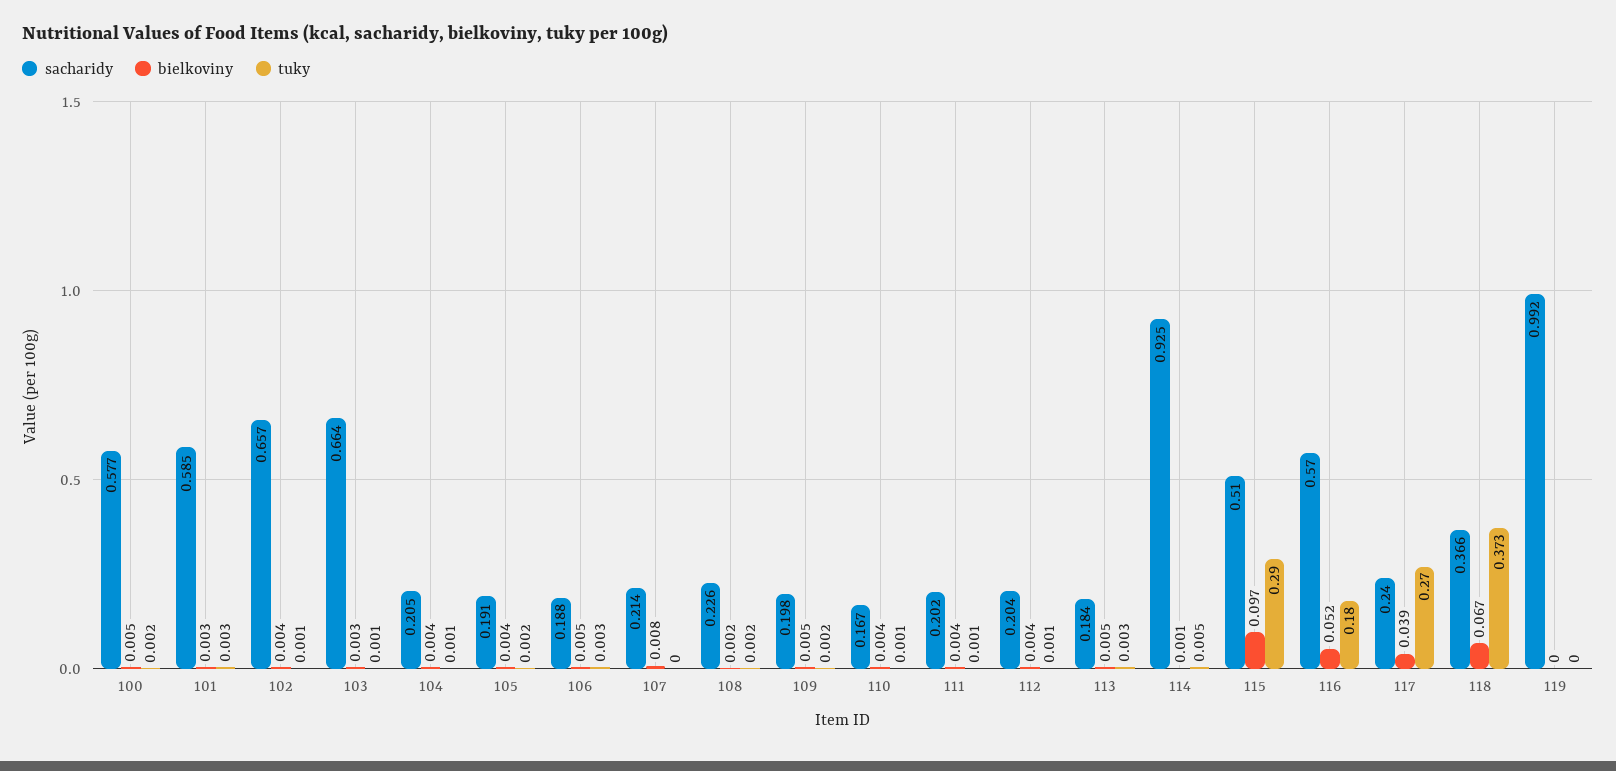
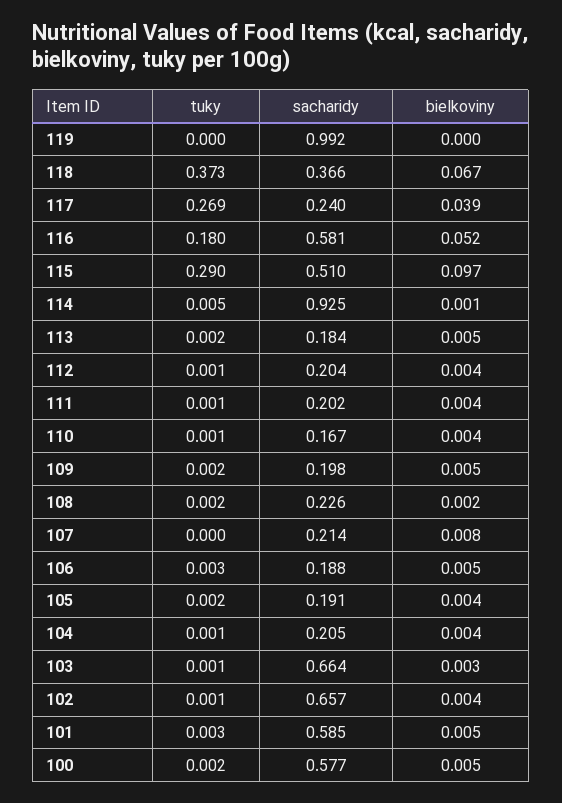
  {
    "sacharidy": {
      "100": 0.577,
      "101": 0.585,
      "102": 0.657,
      "103": 0.664,
      "104": 0.205,
      "105": 0.191,
      "106": 0.188,
      "107": 0.214,
      "108": 0.226,
      "109": 0.198,
      "110": 0.167,
      "111": 0.202,
      "112": 0.204,
      "113": 0.184,
      "114": 0.925,
      "115": 0.51,
-     "116": 0.57,
+     "116": 0.581,
      "117": 0.24,
      "118": 0.366,
      "119": 0.992
    },
    "bielkoviny": {
      "100": 0.005,
-     "101": 0.003,
+     "101": 0.005,
      "102": 0.004,
      "103": 0.003,
      "104": 0.004,
      "105": 0.004,
      "106": 0.005,
      "107": 0.008,
      "108": 0.002,
      "109": 0.005,
      "110": 0.004,
      "111": 0.004,
      "112": 0.004,
      "113": 0.005,
      "114": 0.001,
      "115": 0.097,
      "116": 0.052,
      "117": 0.039,
      "118": 0.067,
      "119": 0
    },
    "tuky": {
      "100": 0.002,
      "101": 0.003,
      "102": 0.001,
      "103": 0.001,
      "104": 0.001,
      "105": 0.002,
      "106": 0.003,
      "107": 0,
      "108": 0.002,
      "109": 0.002,
      "110": 0.001,
      "111": 0.001,
      "112": 0.001,
-     "113": 0.003,
+     "113": 0.002,
      "114": 0.005,
      "115": 0.29,
      "116": 0.18,
-     "117": 0.27,
+     "117": 0.269,
      "118": 0.373,
      "119": 0
    }
  }

